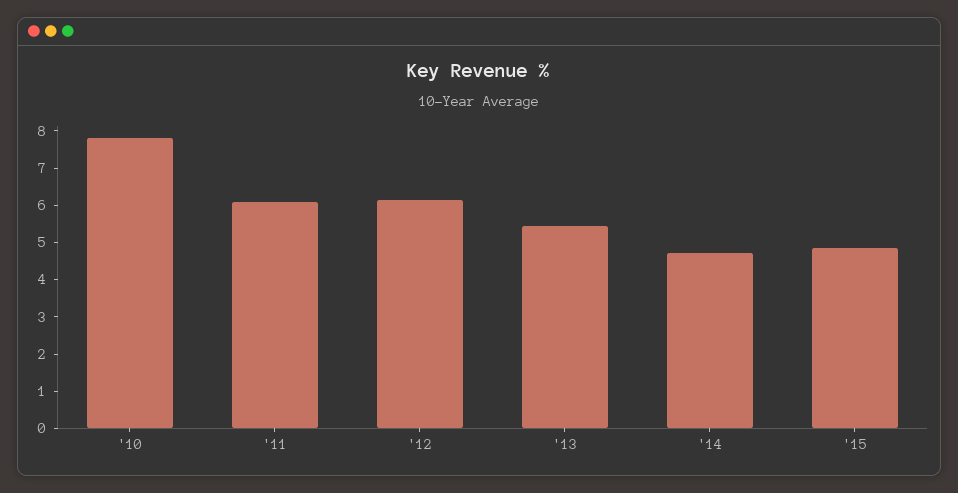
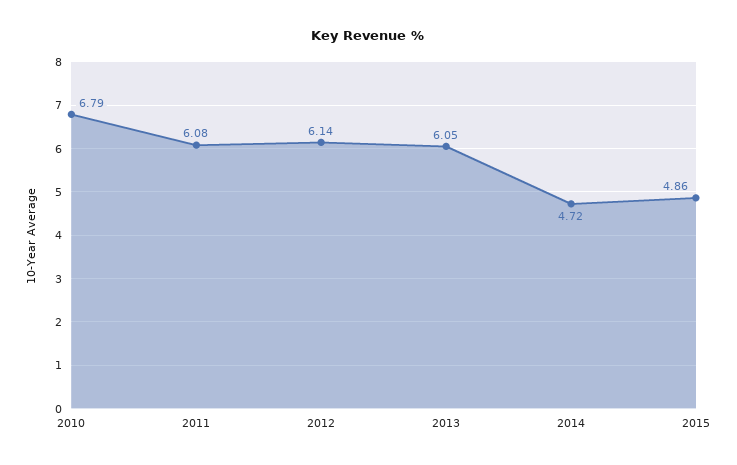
  {
-   "'10": 7.75,
+   "'10": 6.79,
    "'11": 6.08,
    "'12": 6.14,
-   "'13": 5.5,
+   "'13": 6.05,
    "'14": 4.72,
    "'15": 4.86
  }

